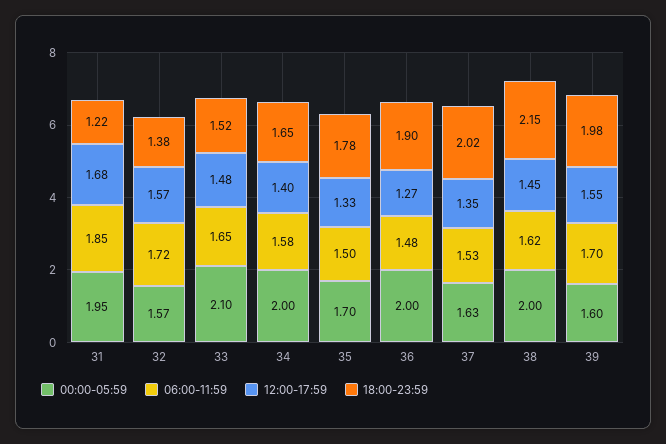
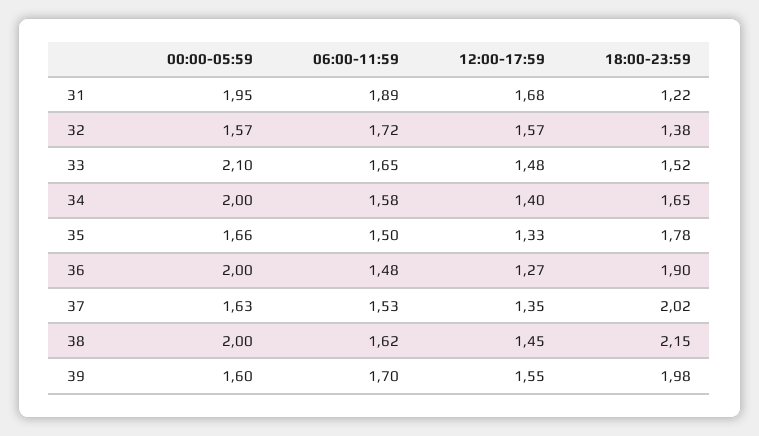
  {
    "00:00-05:59": {
      "31": 1.95,
      "32": 1.57,
      "33": 2.1,
      "34": 2,
-     "35": 1.7,
+     "35": 1.66,
      "36": 2,
      "37": 1.63,
      "38": 2,
      "39": 1.6
    },
    "06:00-11:59": {
-     "31": 1.85,
+     "31": 1.89,
      "32": 1.72,
      "33": 1.65,
      "34": 1.58,
      "35": 1.5,
      "36": 1.48,
      "37": 1.53,
      "38": 1.62,
      "39": 1.7
    },
    "12:00-17:59": {
      "31": 1.68,
      "32": 1.57,
      "33": 1.48,
      "34": 1.4,
      "35": 1.33,
      "36": 1.27,
      "37": 1.35,
      "38": 1.45,
      "39": 1.55
    },
    "18:00-23:59": {
      "31": 1.22,
      "32": 1.38,
      "33": 1.52,
      "34": 1.65,
      "35": 1.78,
      "36": 1.9,
      "37": 2.02,
      "38": 2.15,
      "39": 1.98
    }
  }

